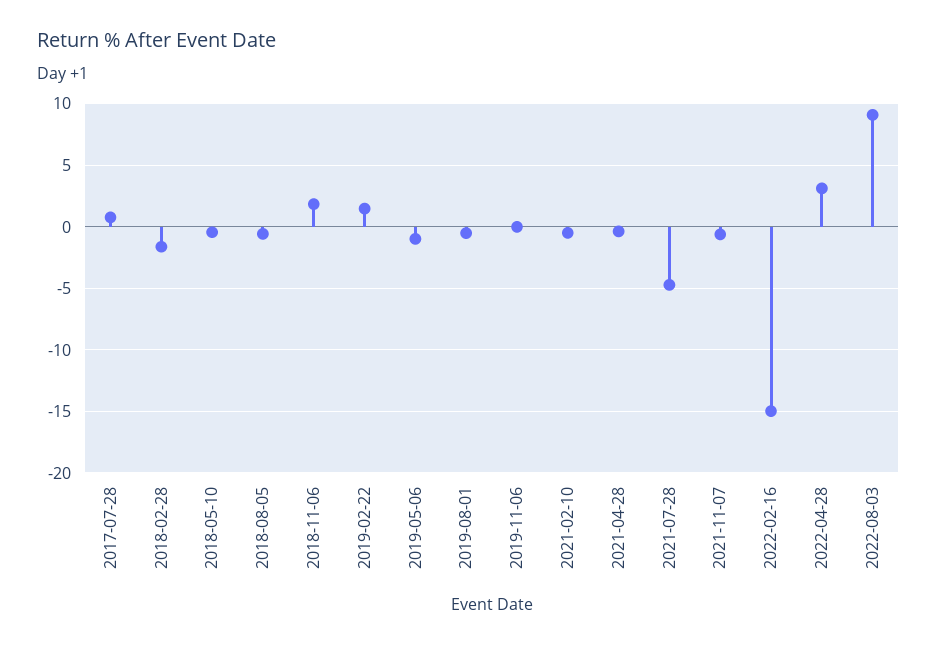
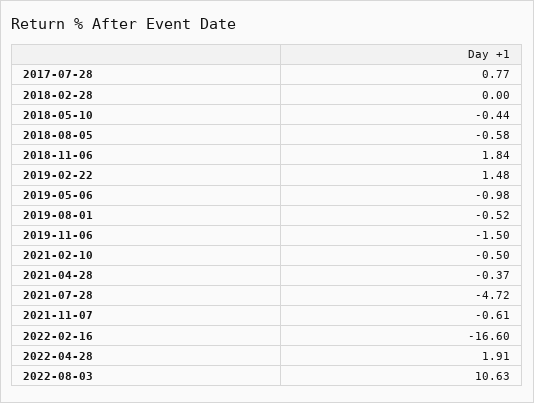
  {
    "2017-07-28": 0.77,
-   "2018-02-28": -1.5,
+   "2018-02-28": 0,
    "2018-05-10": -0.44,
    "2018-08-05": -0.58,
    "2018-11-06": 1.84,
    "2019-02-22": 1.48,
    "2019-05-06": -0.98,
    "2019-08-01": -0.52,
-   "2019-11-06": 0,
+   "2019-11-06": -1.5,
    "2021-02-10": -0.5,
    "2021-04-28": -0.37,
    "2021-07-28": -4.72,
    "2021-11-07": -0.61,
-   "2022-02-16": -15,
+   "2022-02-16": -16.6,
-   "2022-04-28": 3,
+   "2022-04-28": 1.91,
-   "2022-08-03": 9
+   "2022-08-03": 10.63
  }

